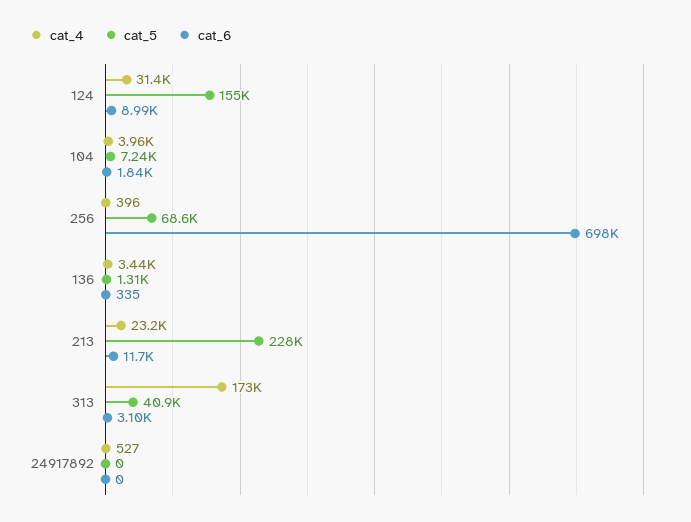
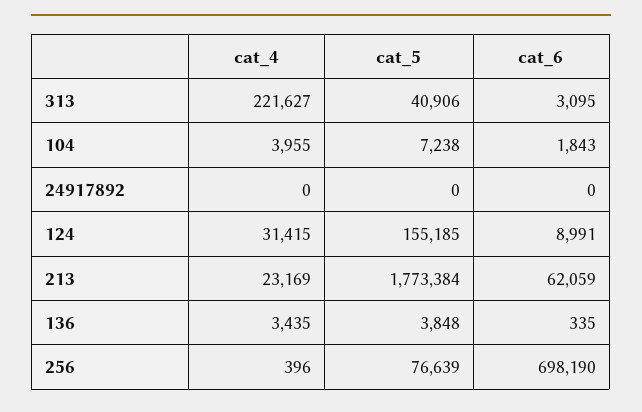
  {
    "cat_4": {
      "124": 31415,
      "104": 3955,
      "256": 396,
      "136": 3435,
      "213": 23169,
-     "313": 173000,
+     "313": 221627,
-     "24917892": 527
+     "24917892": 0
    },
    "cat_5": {
      "124": 155185,
      "104": 7238,
-     "256": 68600,
+     "256": 76639,
-     "136": 1310,
+     "136": 3848,
-     "213": 228000,
+     "213": 1773384,
      "313": 40906,
      "24917892": 0
    },
    "cat_6": {
      "124": 8991,
      "104": 1843,
      "256": 698190,
      "136": 335,
-     "213": 11700,
+     "213": 62059,
      "313": 3095,
      "24917892": 0
    }
  }

